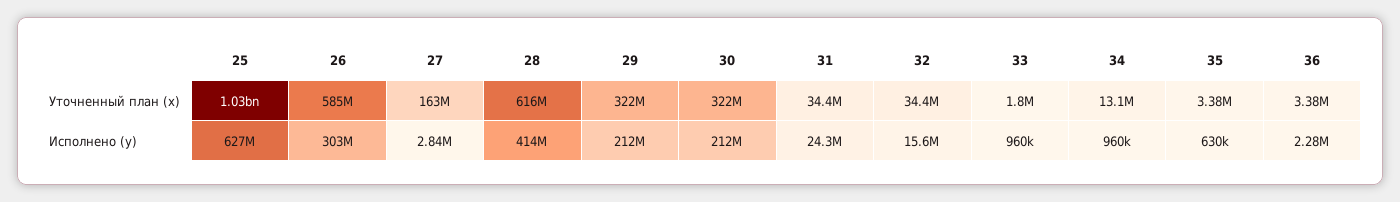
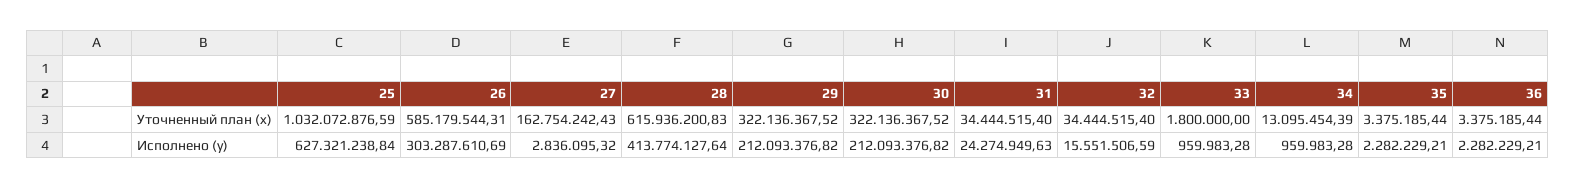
  {
    "25": {
      "Уточненный план (x)": 1032072876.59,
      "Исполнено (y)": 627321238.84
    },
    "26": {
      "Уточненный план (x)": 585179544.31,
      "Исполнено (y)": 303287610.69
    },
    "27": {
      "Уточненный план (x)": 162754242.43,
      "Исполнено (y)": 2836095.32
    },
    "28": {
      "Уточненный план (x)": 615936200.83,
      "Исполнено (y)": 413774127.64
    },
    "29": {
      "Уточненный план (x)": 322136367.52,
      "Исполнено (y)": 212093376.82
    },
    "30": {
      "Уточненный план (x)": 322136367.52,
      "Исполнено (y)": 212093376.82
    },
    "31": {
      "Уточненный план (x)": 34444515.4,
      "Исполнено (y)": 24274949.63
    },
    "32": {
      "Уточненный план (x)": 34444515.4,
      "Исполнено (y)": 15551506.59
    },
    "33": {
      "Уточненный план (x)": 1800000,
      "Исполнено (y)": 959983.28
    },
    "34": {
      "Уточненный план (x)": 13095454.39,
      "Исполнено (y)": 959983.28
    },
    "35": {
      "Уточненный план (x)": 3375185.44,
-     "Исполнено (y)": 630000
+     "Исполнено (y)": 2282229.21
    },
    "36": {
      "Уточненный план (x)": 3375185.44,
      "Исполнено (y)": 2282229.21
    }
  }

